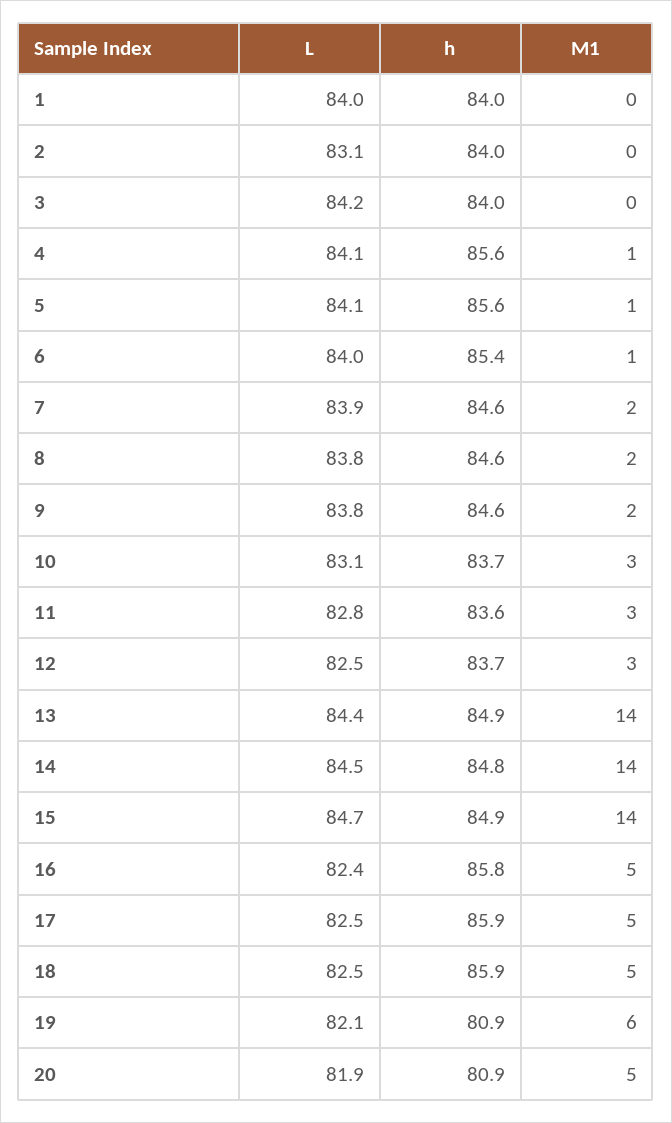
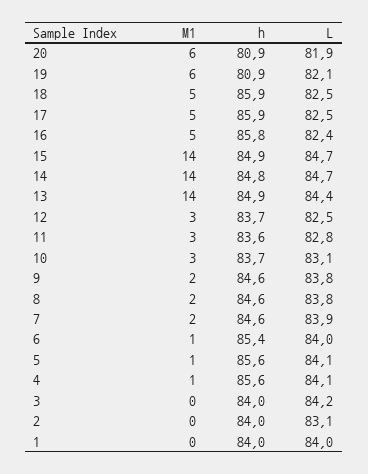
  {
    "L": {
      "1": 84,
      "2": 83.1,
      "3": 84.2,
      "4": 84.1,
      "5": 84.1,
      "6": 84,
      "7": 83.9,
      "8": 83.8,
      "9": 83.8,
      "10": 83.1,
      "11": 82.8,
      "12": 82.5,
      "13": 84.4,
-     "14": 84.5,
+     "14": 84.7,
      "15": 84.7,
      "16": 82.4,
      "17": 82.5,
      "18": 82.5,
      "19": 82.1,
      "20": 81.9
    },
    "h": {
      "1": 84,
      "2": 84,
      "3": 84,
      "4": 85.6,
      "5": 85.6,
      "6": 85.4,
      "7": 84.6,
      "8": 84.6,
      "9": 84.6,
      "10": 83.7,
      "11": 83.6,
      "12": 83.7,
      "13": 84.9,
      "14": 84.8,
      "15": 84.9,
      "16": 85.8,
      "17": 85.9,
      "18": 85.9,
      "19": 80.9,
      "20": 80.9
    },
    "M1": {
      "1": 0,
      "2": 0,
      "3": 0,
      "4": 1,
      "5": 1,
      "6": 1,
      "7": 2,
      "8": 2,
      "9": 2,
      "10": 3,
      "11": 3,
      "12": 3,
      "13": 14,
      "14": 14,
      "15": 14,
      "16": 5,
      "17": 5,
      "18": 5,
      "19": 6,
-     "20": 5
+     "20": 6
    }
  }

